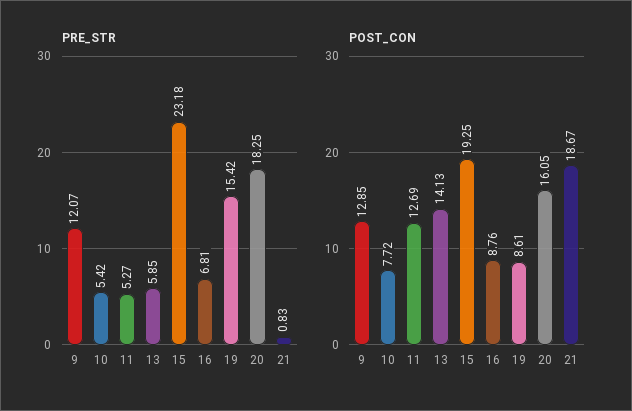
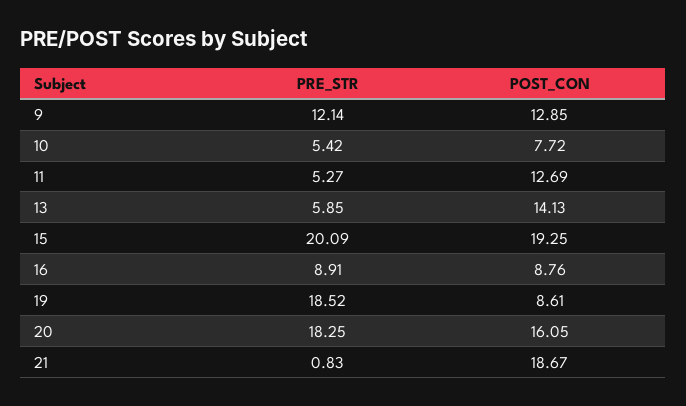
  {
    "PRE_STR": {
-     "9": 12.07,
+     "9": 12.14,
      "10": 5.42,
      "11": 5.27,
      "13": 5.85,
-     "15": 23.18,
+     "15": 20.09,
-     "16": 6.81,
+     "16": 8.91,
-     "19": 15.42,
+     "19": 18.52,
      "20": 18.25,
      "21": 0.83
    },
    "POST_CON": {
      "9": 12.85,
      "10": 7.72,
      "11": 12.69,
      "13": 14.13,
      "15": 19.25,
      "16": 8.76,
      "19": 8.61,
      "20": 16.05,
      "21": 18.67
    }
  }

